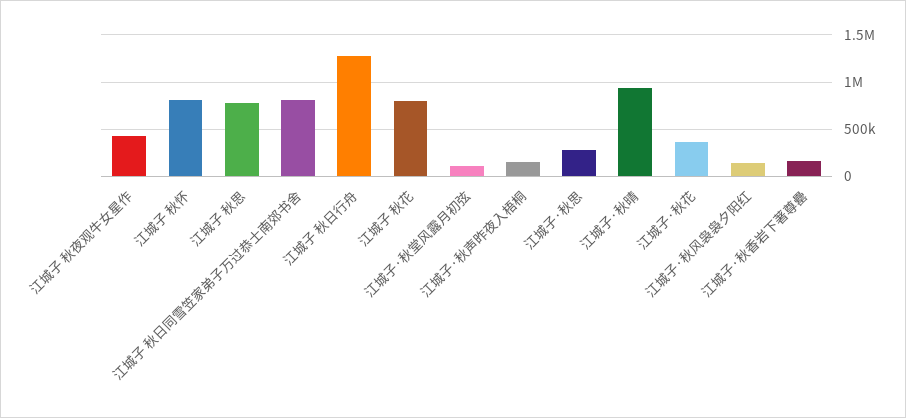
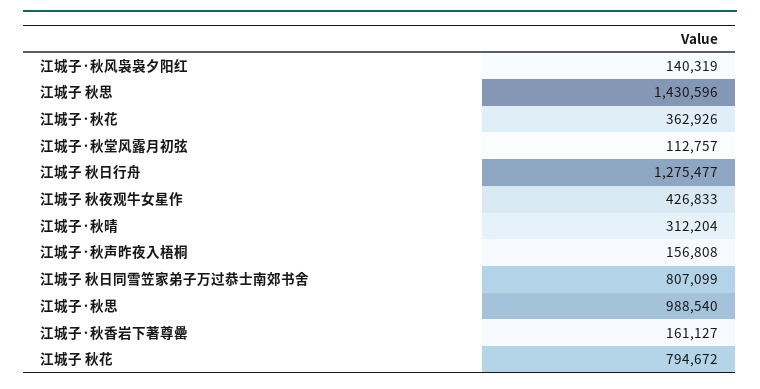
  {
    "江城子 秋夜观牛女星作": 426833,
-   "江城子 秋怀": 800000,
-   "江城子 秋思": 800000,
+   "江城子 秋思": 1430596,
    "江城子 秋日同雪笠家弟子万过恭士南郊书舍": 807099,
    "江城子 秋日行舟": 1275477,
    "江城子 秋花": 794672,
    "江城子·秋堂风露月初弦": 112757,
    "江城子·秋声昨夜入梧桐": 156808,
-   "江城子·秋思": 300000,
+   "江城子·秋思": 988540,
-   "江城子·秋晴": 900000,
+   "江城子·秋晴": 312204,
    "江城子·秋花": 362926,
    "江城子·秋风袅袅夕阳红": 140319,
    "江城子·秋香岩下著尊罍": 161127
  }

